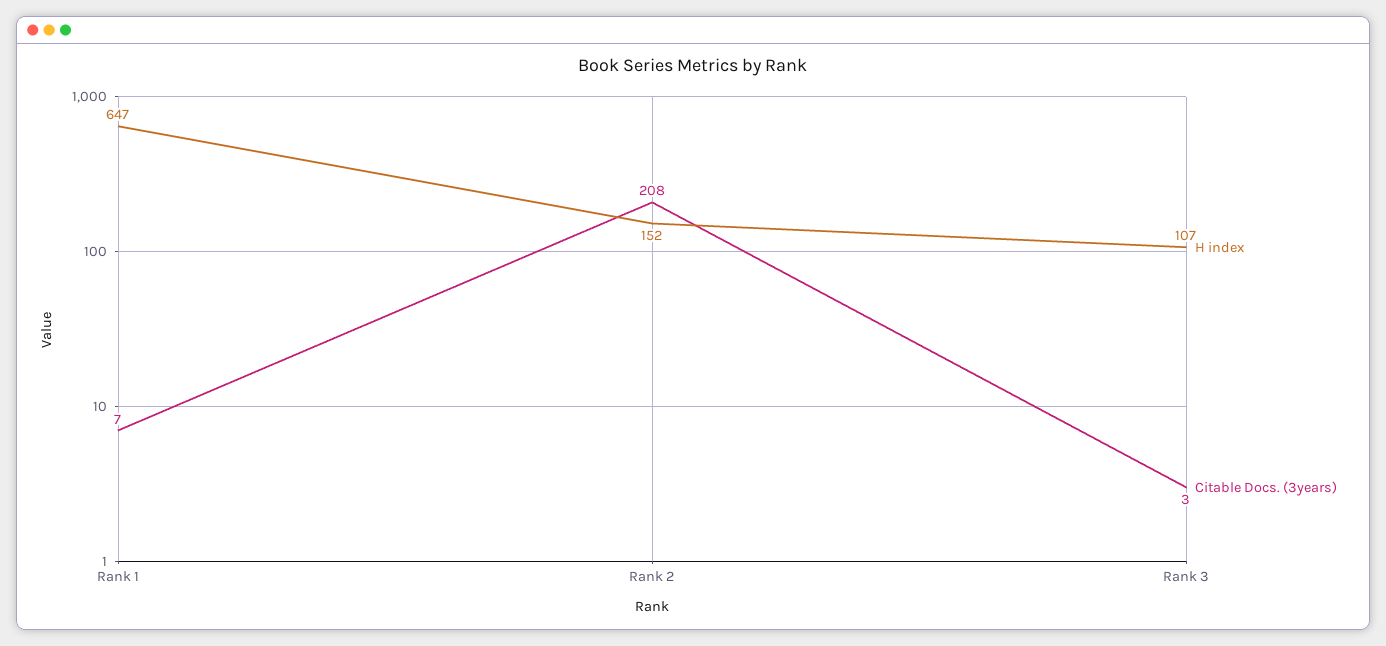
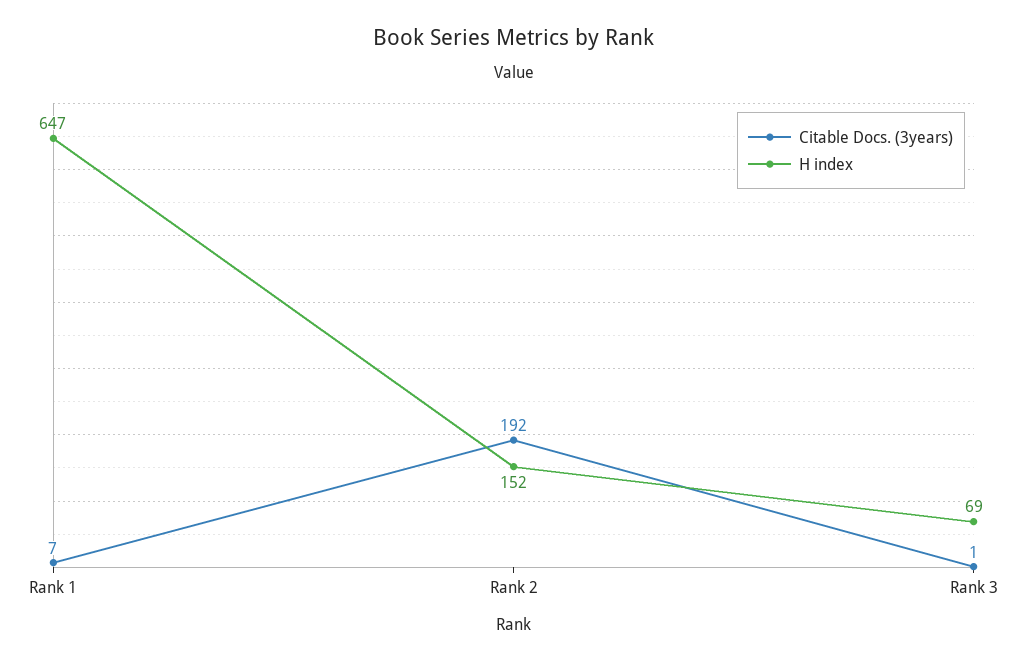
  {
    "H index": {
      "Rank 1": 647,
      "Rank 2": 152,
-     "Rank 3": 107
+     "Rank 3": 69
    },
    "Citable Docs. (3years)": {
      "Rank 1": 7,
-     "Rank 2": 208,
+     "Rank 2": 192,
-     "Rank 3": 3
+     "Rank 3": 1
    }
  }

